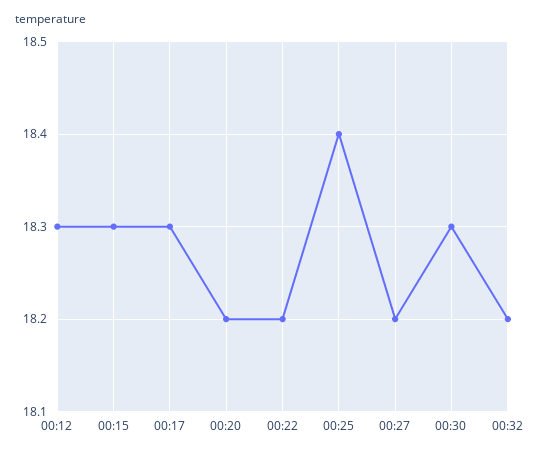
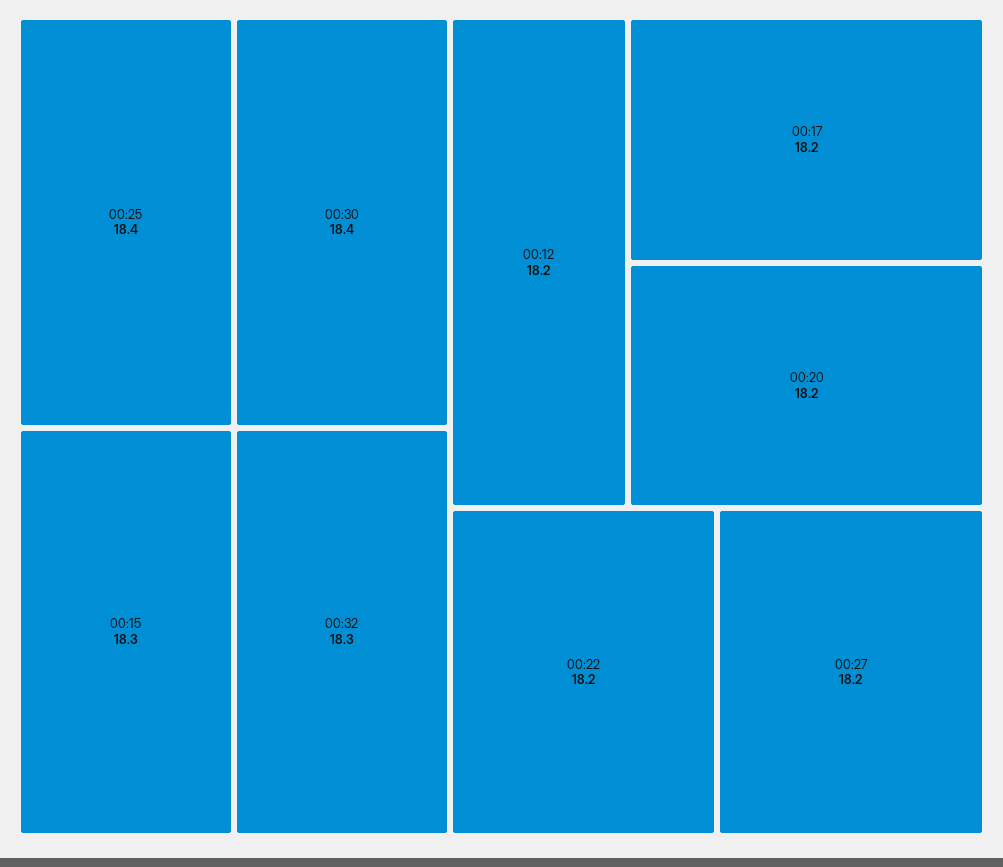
  {
-   "00:12": 18.3,
+   "00:12": 18.2,
    "00:15": 18.3,
-   "00:17": 18.3,
+   "00:17": 18.2,
    "00:20": 18.2,
    "00:22": 18.2,
    "00:25": 18.4,
    "00:27": 18.2,
-   "00:30": 18.3,
+   "00:30": 18.4,
-   "00:32": 18.2
+   "00:32": 18.3
  }

